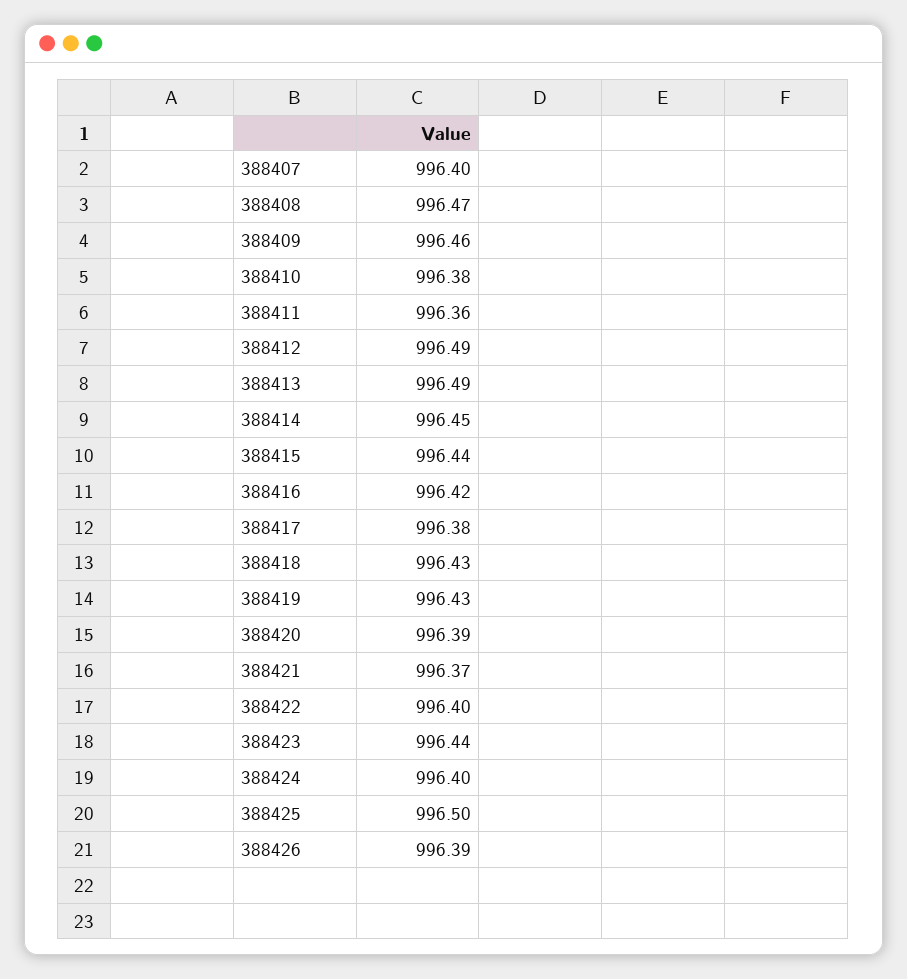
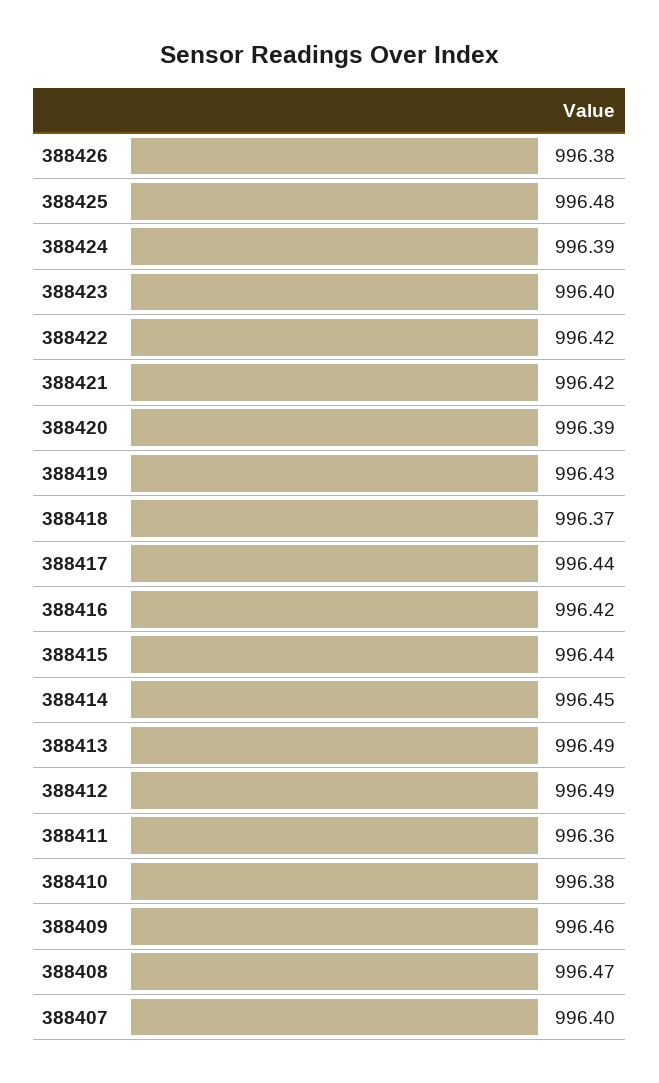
  {
    "388407": 996.4,
    "388408": 996.47,
    "388409": 996.46,
    "388410": 996.38,
    "388411": 996.36,
    "388412": 996.49,
    "388413": 996.49,
    "388414": 996.45,
    "388415": 996.44,
    "388416": 996.42,
-   "388417": 996.38,
+   "388417": 996.44,
-   "388418": 996.43,
+   "388418": 996.37,
    "388419": 996.43,
    "388420": 996.39,
-   "388421": 996.37,
+   "388421": 996.42,
-   "388422": 996.4,
+   "388422": 996.42,
-   "388423": 996.44,
+   "388423": 996.4,
-   "388424": 996.4,
+   "388424": 996.39,
-   "388425": 996.5,
+   "388425": 996.48,
-   "388426": 996.39
+   "388426": 996.38
  }

